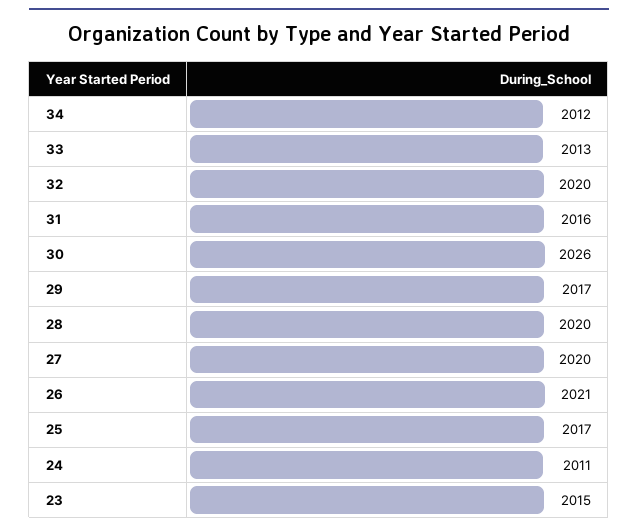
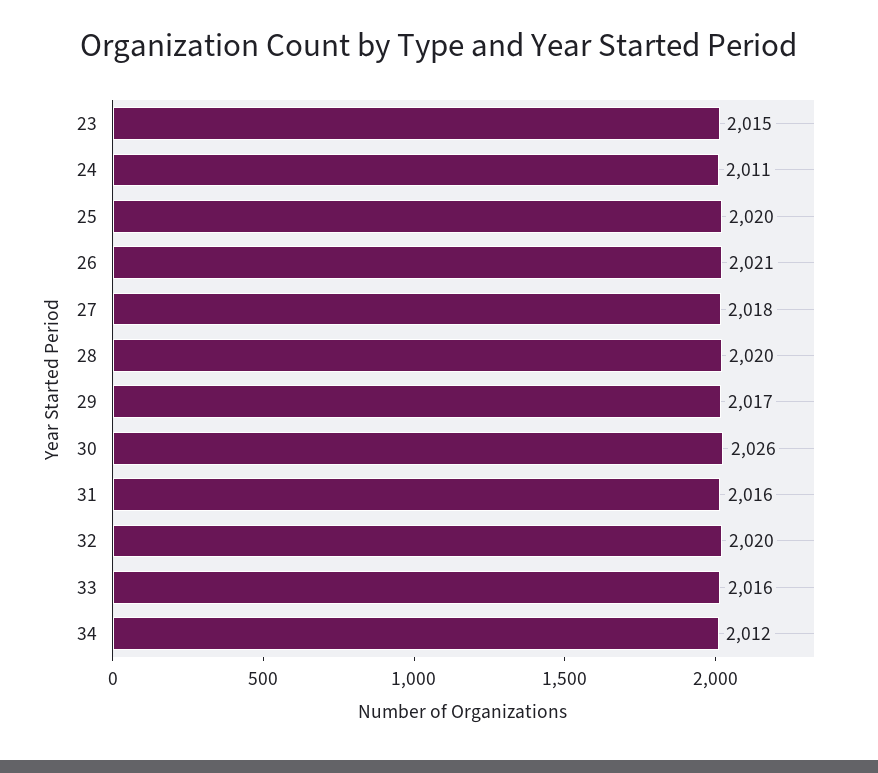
  {
    "34": 2012,
-   "33": 2013,
+   "33": 2016,
    "32": 2020,
    "31": 2016,
    "30": 2026,
    "29": 2017,
    "28": 2020,
-   "27": 2020,
+   "27": 2018,
    "26": 2021,
-   "25": 2017,
+   "25": 2020,
    "24": 2011,
    "23": 2015
  }

